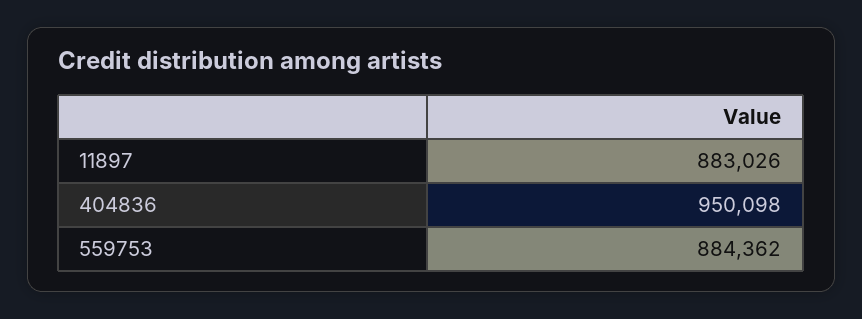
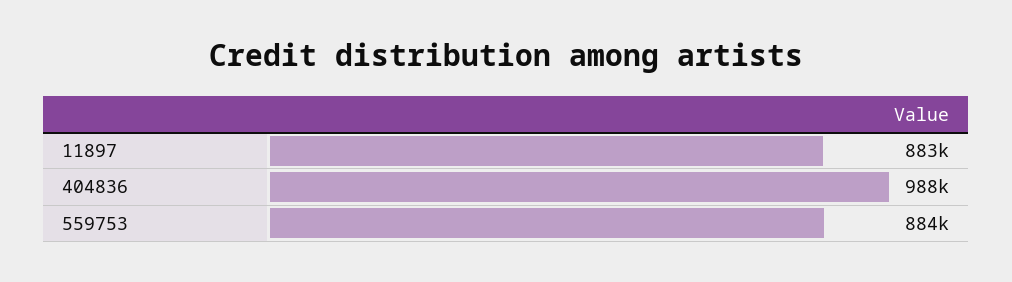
  {
    "11897": 883026,
-   "404836": 950098,
+   "404836": 988000,
    "559753": 884362
  }

